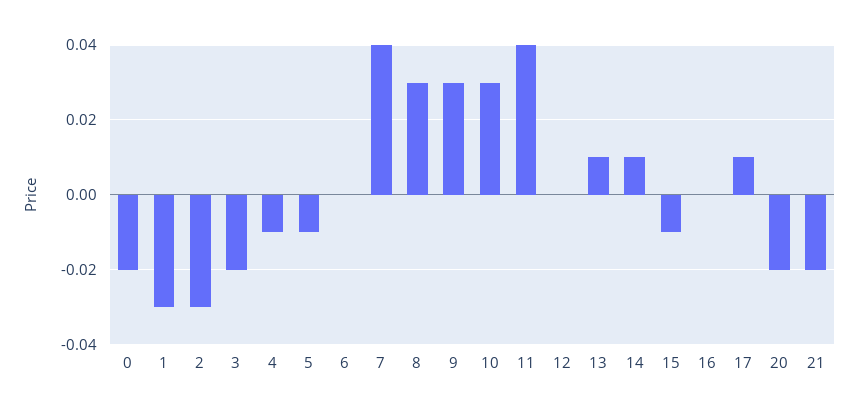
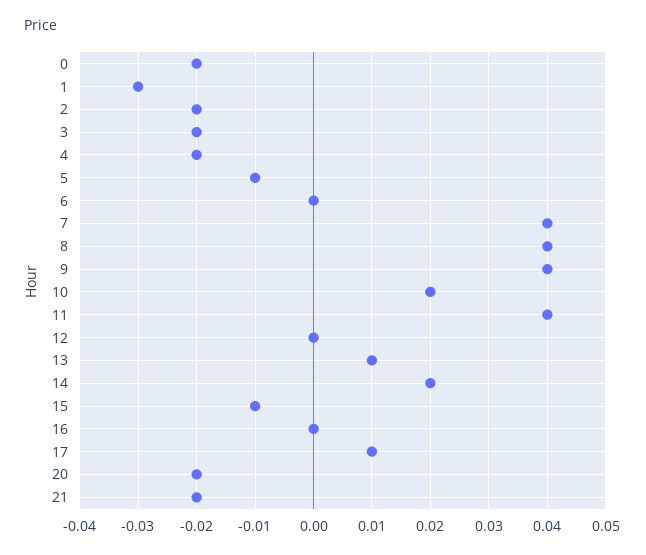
  {
    "0": -0.02,
    "1": -0.03,
-   "2": -0.03,
+   "2": -0.02,
    "3": -0.02,
-   "4": -0.01,
+   "4": -0.02,
    "5": -0.01,
    "6": 0,
    "7": 0.04,
-   "8": 0.03,
+   "8": 0.04,
-   "9": 0.03,
+   "9": 0.04,
-   "10": 0.03,
+   "10": 0.02,
    "11": 0.04,
    "12": 0,
    "13": 0.01,
-   "14": 0.01,
+   "14": 0.02,
    "15": -0.01,
    "16": 0,
    "17": 0.01,
    "20": -0.02,
    "21": -0.02
  }

